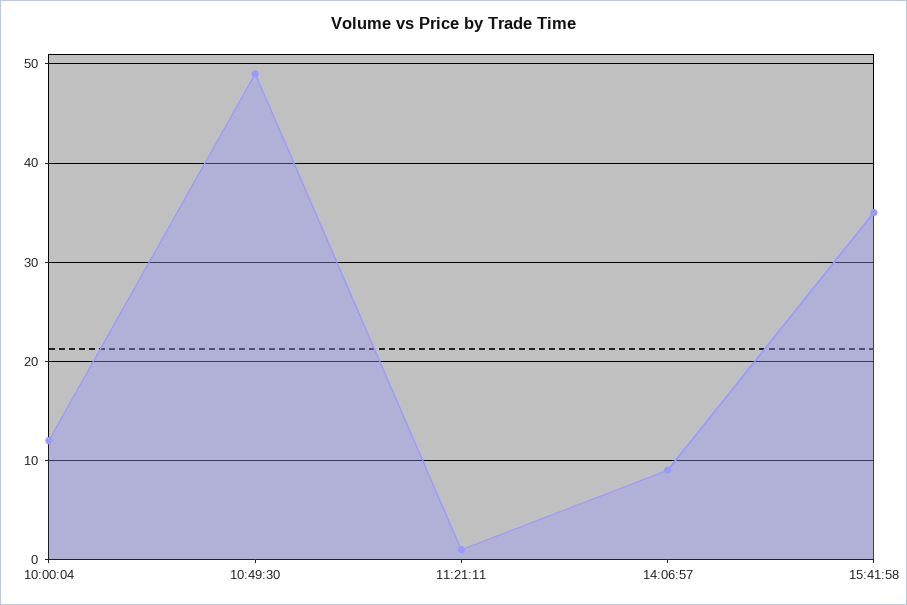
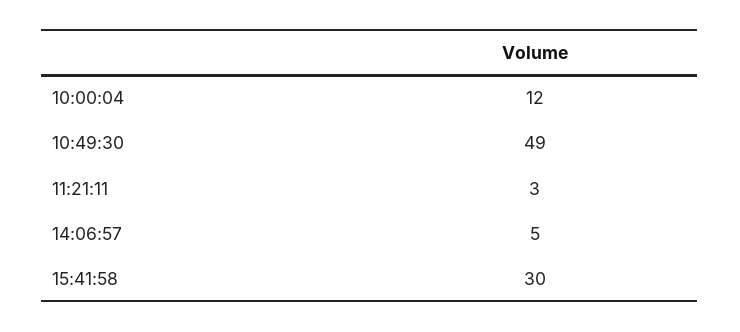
  {
    "10:00:04": 12,
    "10:49:30": 49,
-   "11:21:11": 1,
+   "11:21:11": 3,
-   "14:06:57": 9,
+   "14:06:57": 5,
-   "15:41:58": 35
+   "15:41:58": 30
  }

